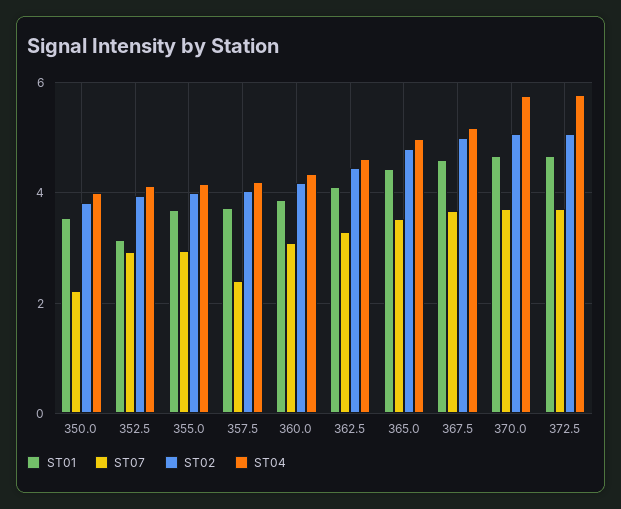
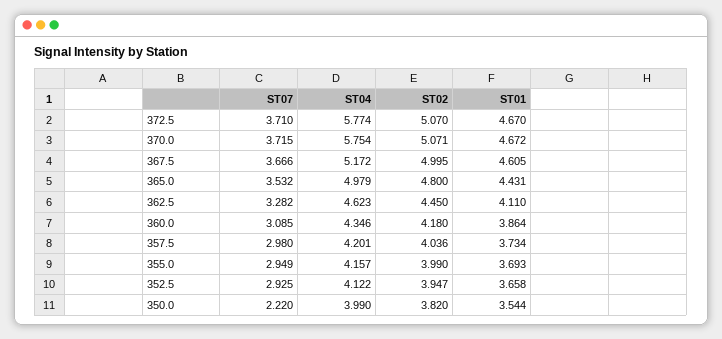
  {
    "ST01": {
      "350.0": 3.544,
-     "352.5": 3.2,
+     "352.5": 3.658,
      "355.0": 3.693,
      "357.5": 3.734,
      "360.0": 3.864,
      "362.5": 4.11,
      "365.0": 4.431,
      "367.5": 4.605,
      "370.0": 4.672,
      "372.5": 4.67
    },
    "ST07": {
      "350.0": 2.22,
      "352.5": 2.925,
      "355.0": 2.949,
-     "357.5": 2.4,
+     "357.5": 2.98,
      "360.0": 3.085,
      "362.5": 3.282,
      "365.0": 3.532,
      "367.5": 3.666,
      "370.0": 3.715,
      "372.5": 3.71
    },
    "ST02": {
      "350.0": 3.82,
      "352.5": 3.947,
      "355.0": 3.99,
      "357.5": 4.036,
      "360.0": 4.18,
      "362.5": 4.45,
      "365.0": 4.8,
      "367.5": 4.995,
      "370.0": 5.071,
      "372.5": 5.07
    },
    "ST04": {
      "350.0": 3.99,
      "352.5": 4.122,
      "355.0": 4.157,
      "357.5": 4.201,
      "360.0": 4.346,
      "362.5": 4.623,
      "365.0": 4.979,
      "367.5": 5.172,
      "370.0": 5.754,
      "372.5": 5.774
    }
  }

